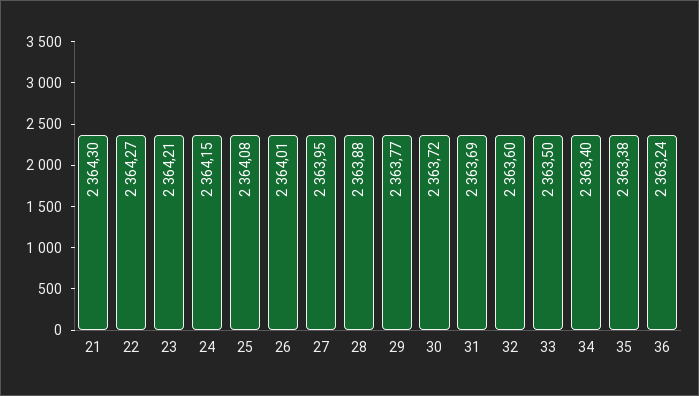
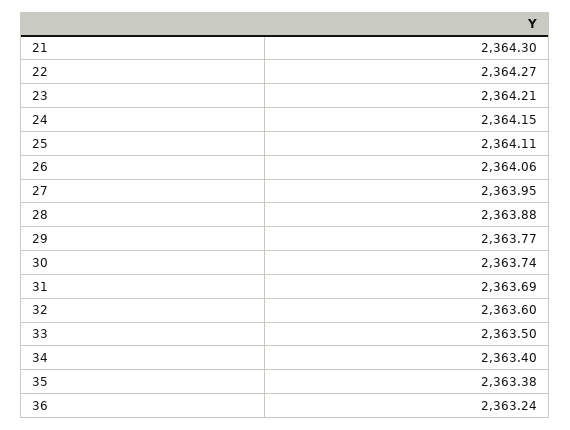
  {
    "21": 2364.3,
    "22": 2364.27,
    "23": 2364.21,
    "24": 2364.15,
-   "25": 2364.08,
+   "25": 2364.11,
-   "26": 2364.01,
+   "26": 2364.06,
    "27": 2363.95,
    "28": 2363.88,
    "29": 2363.77,
-   "30": 2363.72,
+   "30": 2363.74,
    "31": 2363.69,
    "32": 2363.6,
    "33": 2363.5,
    "34": 2363.4,
    "35": 2363.38,
    "36": 2363.24
  }

